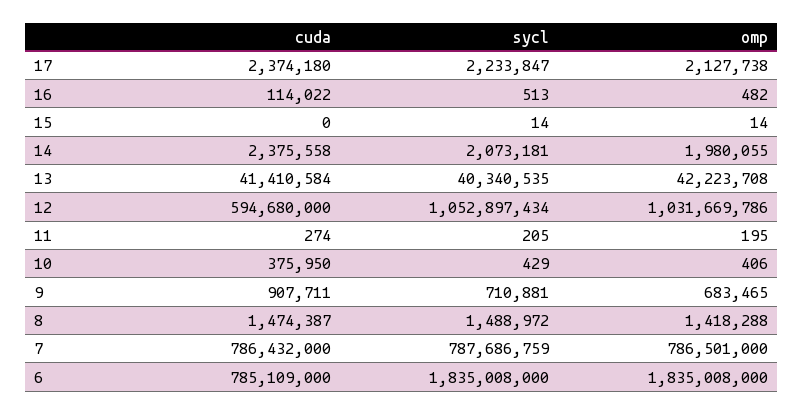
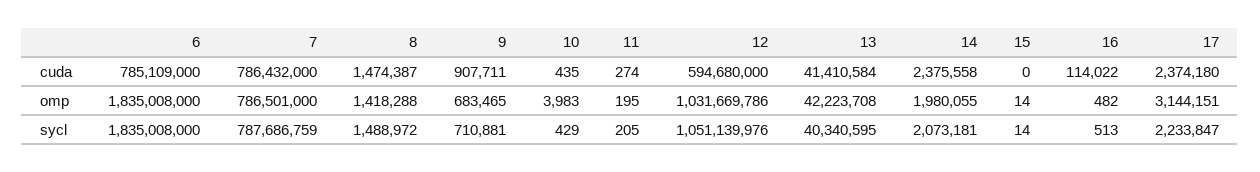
  {
    "cuda": {
      "17": 2374180,
      "16": 114022,
      "15": 0,
      "14": 2375558,
      "13": 41410584,
      "12": 594680000,
      "11": 274,
-     "10": 375950,
+     "10": 435,
      "9": 907711,
      "8": 1474387,
      "7": 786432000,
      "6": 785109000
    },
    "sycl": {
      "17": 2233847,
      "16": 513,
      "15": 14,
      "14": 2073181,
-     "13": 40340535,
+     "13": 40340595,
-     "12": 1052897434,
+     "12": 1051139976,
      "11": 205,
      "10": 429,
      "9": 710881,
      "8": 1488972,
      "7": 787686759,
      "6": 1835008000
    },
    "omp": {
-     "17": 2127738,
+     "17": 3144151,
      "16": 482,
      "15": 14,
      "14": 1980055,
      "13": 42223708,
      "12": 1031669786,
      "11": 195,
-     "10": 406,
+     "10": 3983,
      "9": 683465,
      "8": 1418288,
      "7": 786501000,
      "6": 1835008000
    }
  }

